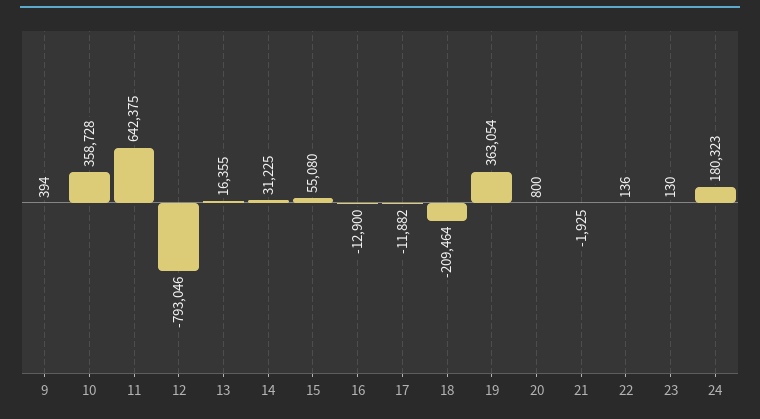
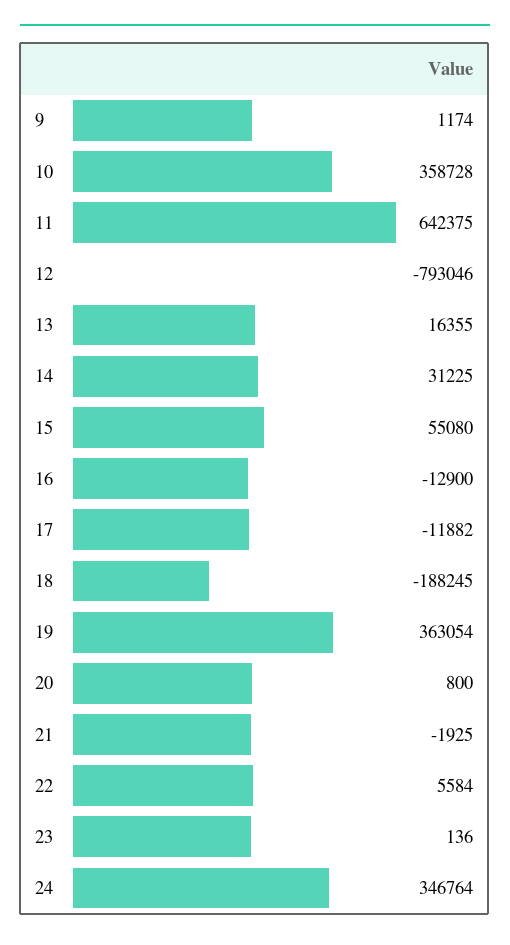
  {
-   "9": 394,
+   "9": 1174,
    "10": 358728,
    "11": 642375,
    "12": -793046,
    "13": 16355,
    "14": 31225,
    "15": 55080,
    "16": -12900,
    "17": -11882,
-   "18": -209464,
+   "18": -188245,
    "19": 363054,
    "20": 800,
    "21": -1925,
-   "22": 136,
+   "22": 5584,
-   "23": 130,
+   "23": 136,
-   "24": 180323
+   "24": 346764
  }

